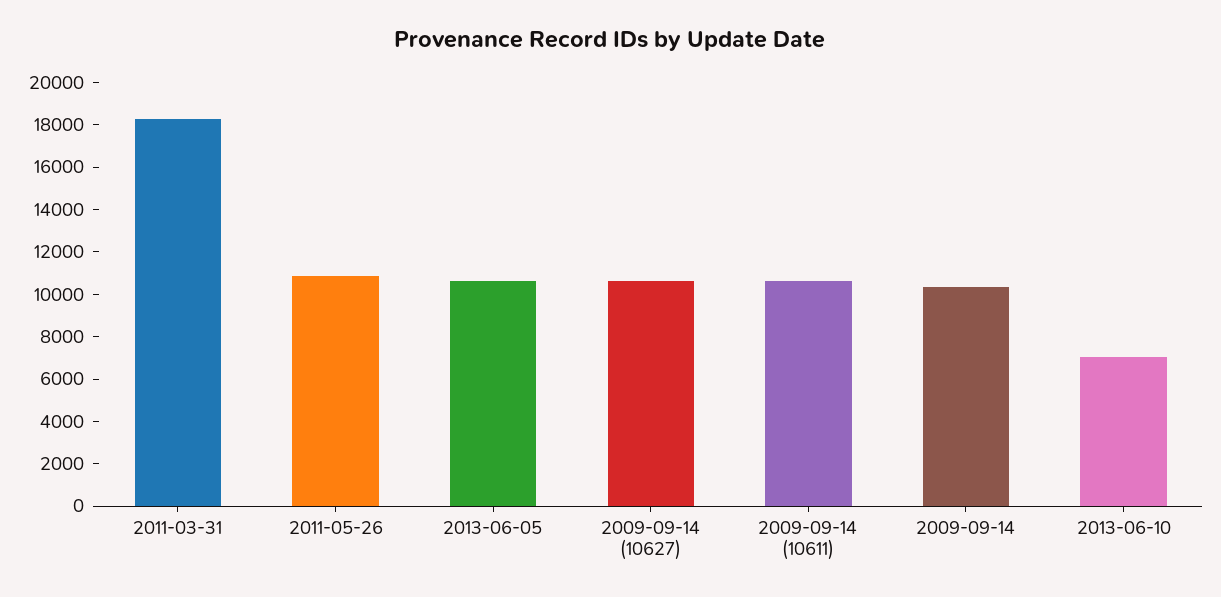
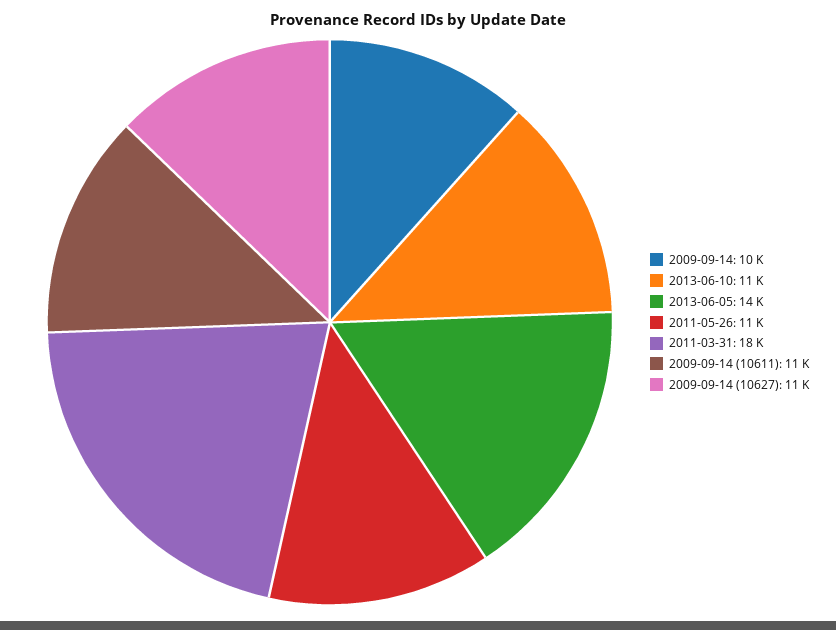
  {
    "2011-03-31": 18000,
    "2011-05-26": 11000,
-   "2013-06-05": 10500,
+   "2013-06-05": 14000,
    "2009-09-14 (10627)": 11000,
    "2009-09-14 (10611)": 11000,
    "2009-09-14": 10000,
-   "2013-06-10": 7000
+   "2013-06-10": 11000
  }

